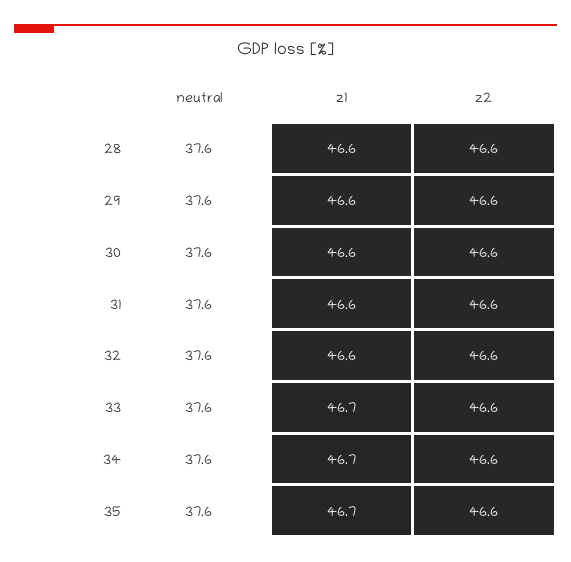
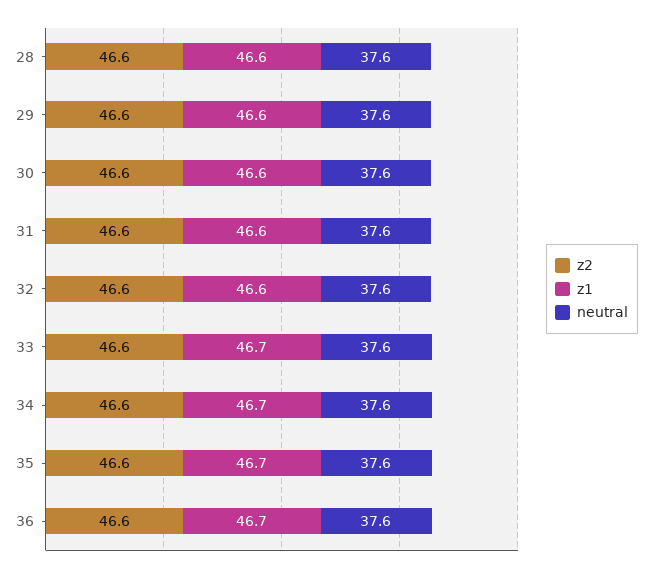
  {
    "neutral": {
      "28": 37.6,
      "29": 37.6,
      "30": 37.6,
      "31": 37.6,
      "32": 37.6,
      "33": 37.6,
      "34": 37.6,
-     "35": 37.6
+     "35": 37.6,
+     "36": 37.6
    },
    "z1": {
      "28": 46.6,
      "29": 46.6,
      "30": 46.6,
      "31": 46.6,
      "32": 46.6,
      "33": 46.7,
      "34": 46.7,
-     "35": 46.7
+     "35": 46.7,
+     "36": 46.7
    },
    "z2": {
      "28": 46.6,
      "29": 46.6,
      "30": 46.6,
      "31": 46.6,
      "32": 46.6,
      "33": 46.6,
      "34": 46.6,
-     "35": 46.6
+     "35": 46.6,
+     "36": 46.6
    }
  }

